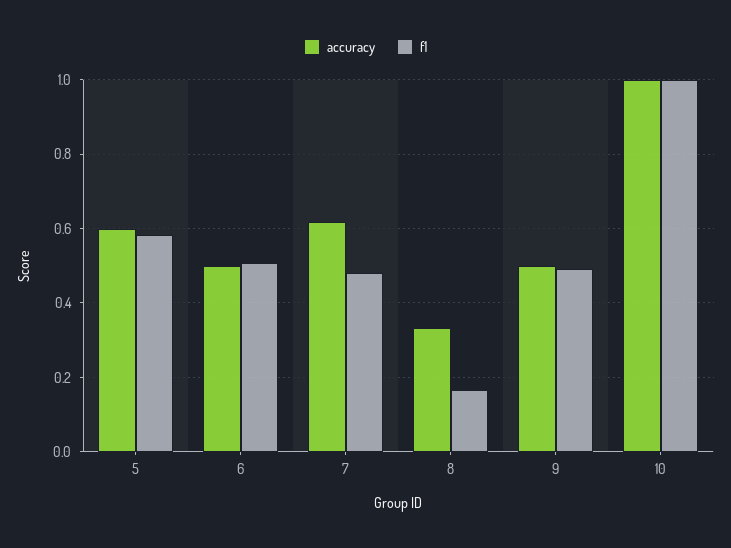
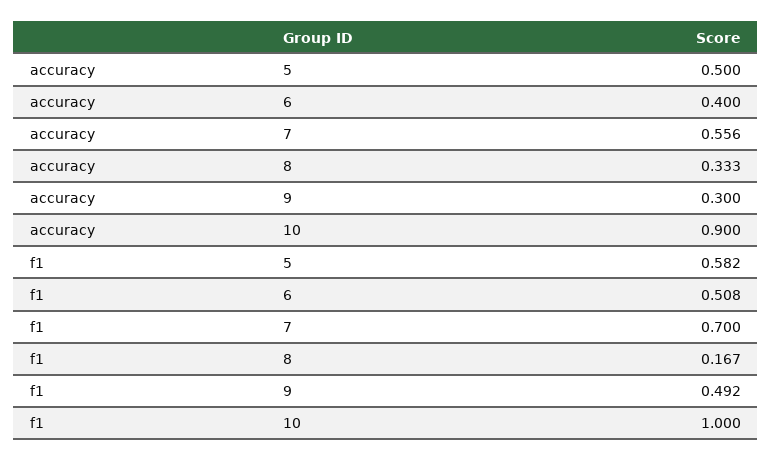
  {
    "accuracy": {
-     "5": 0.6,
+     "5": 0.5,
-     "6": 0.5,
+     "6": 0.4,
-     "7": 0.62,
+     "7": 0.556,
      "8": 0.333,
-     "9": 0.5,
+     "9": 0.3,
-     "10": 1
+     "10": 0.9
    },
    "f1": {
      "5": 0.582,
      "6": 0.508,
-     "7": 0.48,
+     "7": 0.7,
      "8": 0.167,
      "9": 0.492,
      "10": 1
    }
  }

